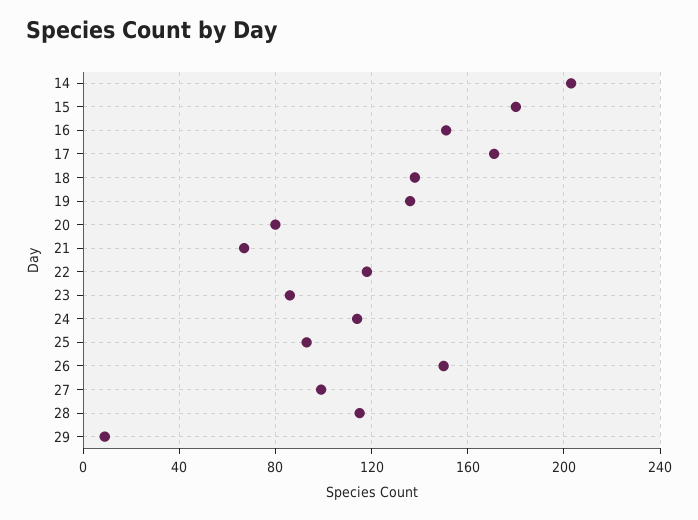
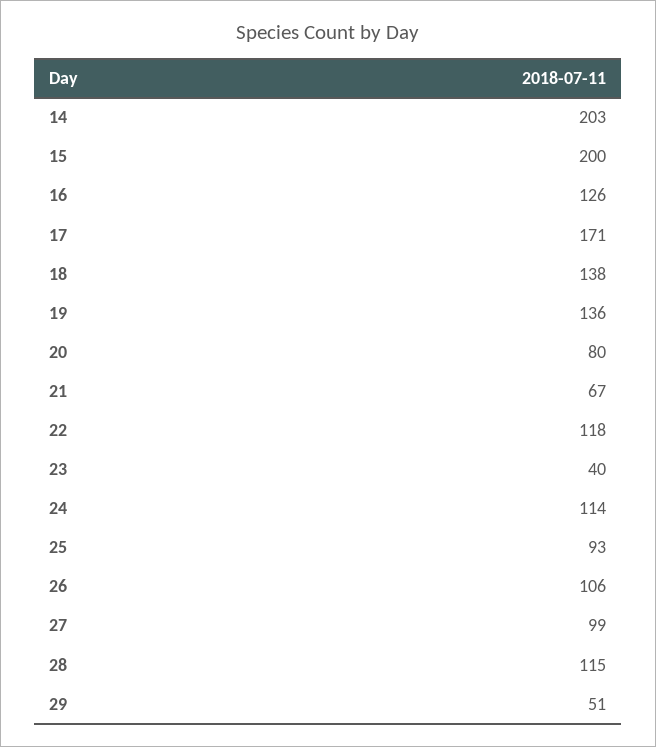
  {
    "14": 203,
-   "15": 180,
+   "15": 200,
-   "16": 150,
+   "16": 126,
    "17": 171,
    "18": 138,
    "19": 136,
    "20": 80,
    "21": 67,
    "22": 118,
-   "23": 85,
+   "23": 40,
    "24": 114,
    "25": 93,
-   "26": 150,
+   "26": 106,
    "27": 99,
    "28": 115,
-   "29": 10
+   "29": 51
  }

